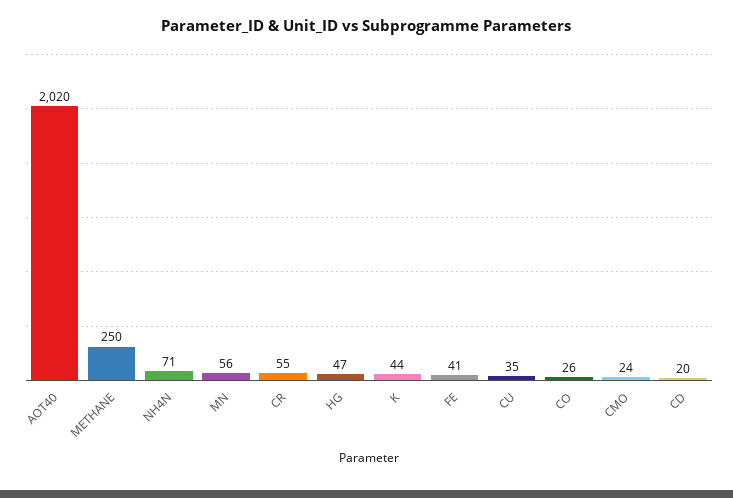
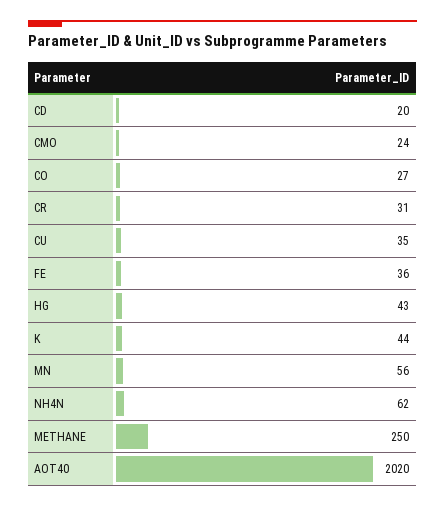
  {
    "AOT40": 2020,
    "METHANE": 250,
-   "NH4N": 71,
+   "NH4N": 62,
    "MN": 56,
-   "CR": 55,
+   "CR": 31,
-   "HG": 47,
+   "HG": 43,
    "K": 44,
-   "FE": 41,
+   "FE": 36,
    "CU": 35,
-   "CO": 26,
+   "CO": 27,
    "CMO": 24,
    "CD": 20
  }

